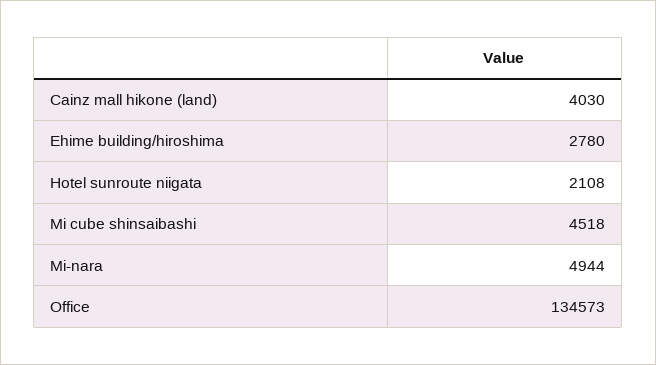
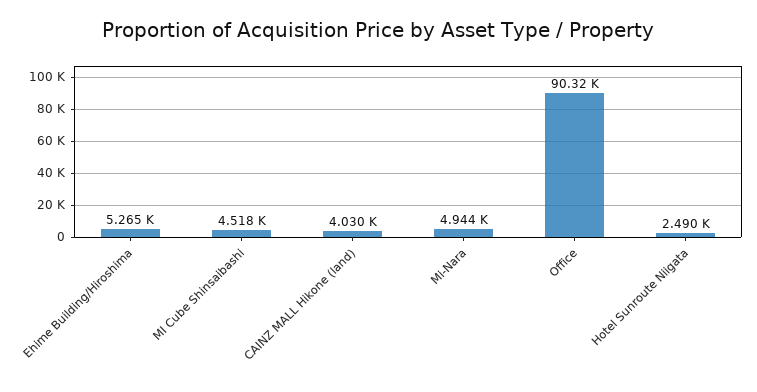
  {
    "Cainz mall hikone (land)": 4030,
-   "Ehime building/hiroshima": 2780,
+   "Ehime building/hiroshima": 5265,
-   "Hotel sunroute niigata": 2108,
+   "Hotel sunroute niigata": 2490,
    "Mi cube shinsaibashi": 4518,
    "Mi-nara": 4944,
-   "Office": 134573
+   "Office": 90320
  }

